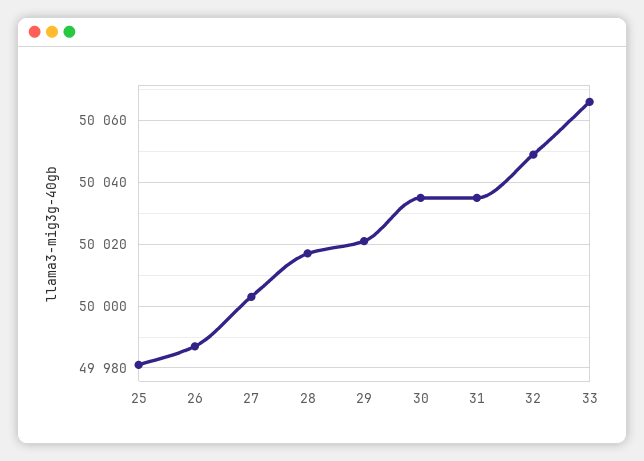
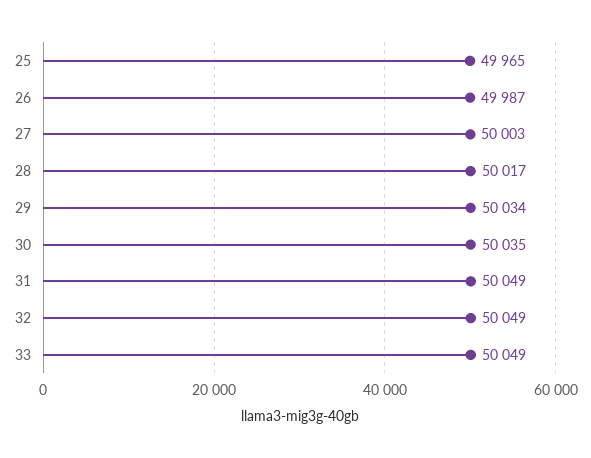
  {
-   "25": 49980,
+   "25": 49965,
    "26": 49987,
    "27": 50003,
    "28": 50017,
-   "29": 50020,
+   "29": 50034,
    "30": 50035,
-   "31": 50035,
+   "31": 50049,
    "32": 50049,
-   "33": 50065
+   "33": 50049
  }

